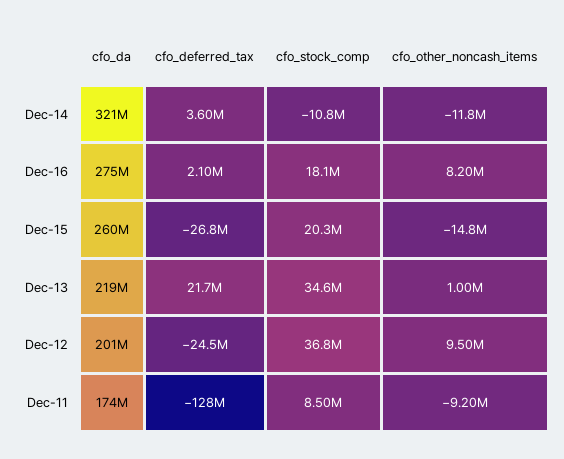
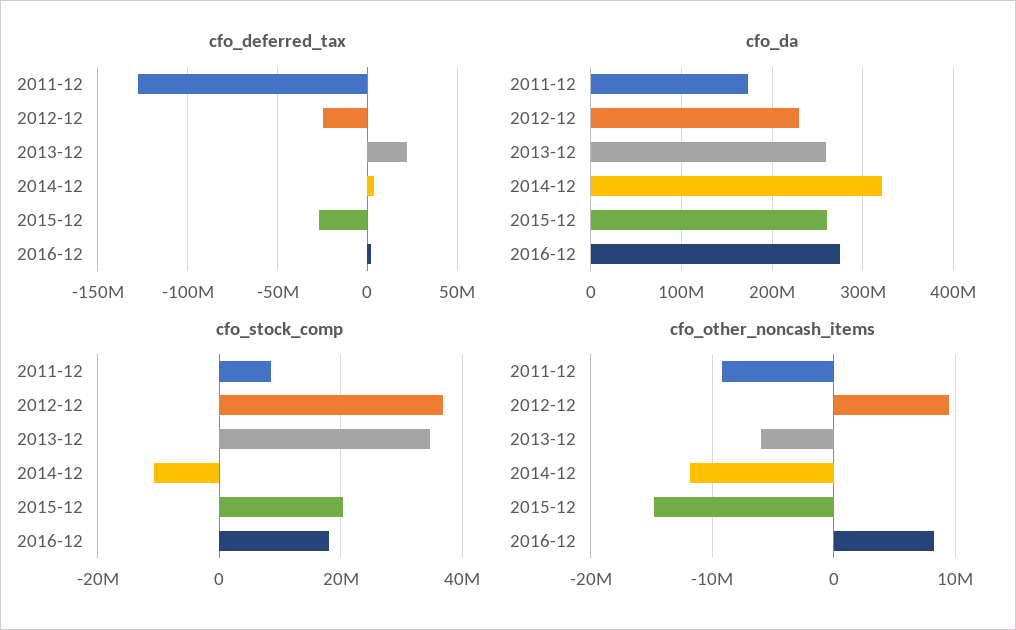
  {
    "cfo_da": {
      "Dec-14": 321000000,
      "Dec-16": 275000000,
      "Dec-15": 260000000,
-     "Dec-13": 219000000,
+     "Dec-13": 260000000,
-     "Dec-12": 201000000,
+     "Dec-12": 230000000,
      "Dec-11": 174000000
    },
    "cfo_deferred_tax": {
      "Dec-14": 3600000,
      "Dec-16": 2100000,
      "Dec-15": -26800000,
      "Dec-13": 21700000,
      "Dec-12": -24500000,
      "Dec-11": -128000000
    },
    "cfo_stock_comp": {
      "Dec-14": -10800000,
      "Dec-16": 18100000,
      "Dec-15": 20300000,
      "Dec-13": 34600000,
      "Dec-12": 36800000,
      "Dec-11": 8500000
    },
    "cfo_other_noncash_items": {
      "Dec-14": -11800000,
      "Dec-16": 8200000,
      "Dec-15": -14800000,
-     "Dec-13": 1000000,
+     "Dec-13": -6000000,
      "Dec-12": 9500000,
      "Dec-11": -9200000
    }
  }

